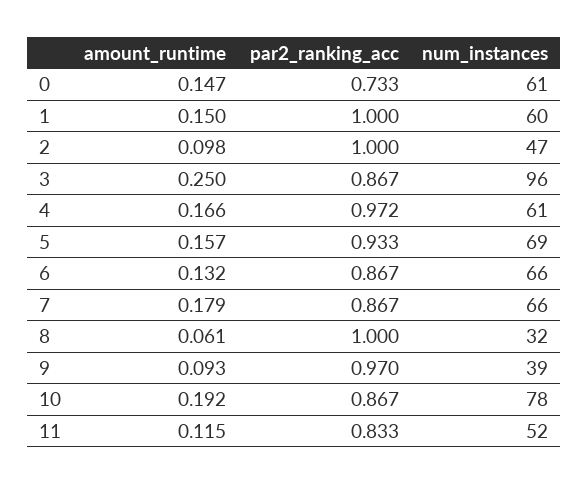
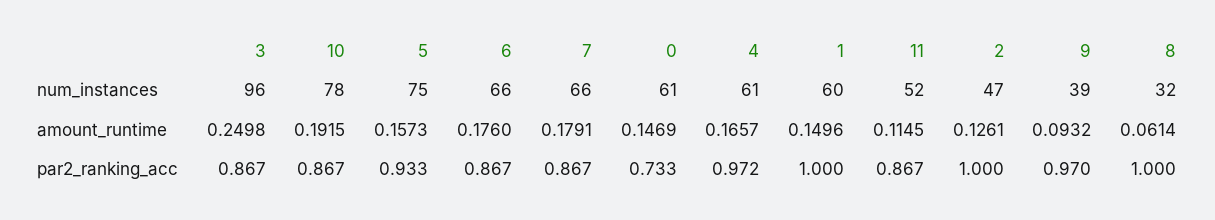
  {
    "amount_runtime": {
      "0": 0.1469,
      "1": 0.1496,
-     "2": 0.098,
+     "2": 0.1261,
      "3": 0.2498,
      "4": 0.1657,
      "5": 0.1573,
-     "6": 0.132,
+     "6": 0.176,
      "7": 0.1791,
      "8": 0.0614,
      "9": 0.0932,
      "10": 0.1915,
      "11": 0.1145
    },
    "par2_ranking_acc": {
      "0": 0.733,
      "1": 1,
      "2": 1,
      "3": 0.867,
      "4": 0.972,
      "5": 0.933,
      "6": 0.867,
      "7": 0.867,
      "8": 1,
      "9": 0.97,
      "10": 0.867,
-     "11": 0.833
+     "11": 0.867
    },
    "num_instances": {
      "0": 61,
      "1": 60,
      "2": 47,
      "3": 96,
      "4": 61,
-     "5": 69,
+     "5": 75,
      "6": 66,
      "7": 66,
      "8": 32,
      "9": 39,
      "10": 78,
      "11": 52
    }
  }

